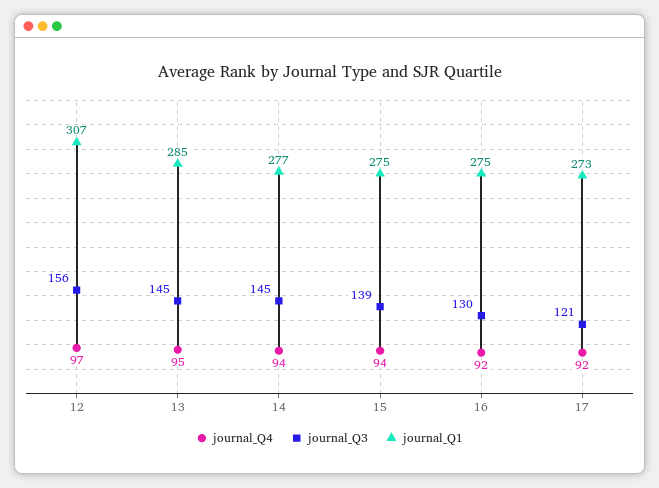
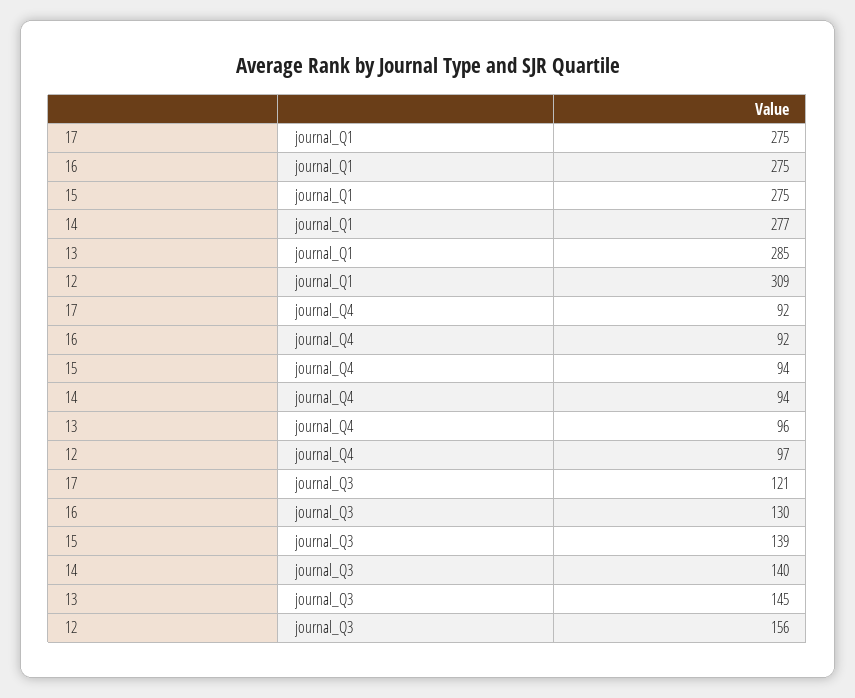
  {
    "journal_Q4": {
      "12": 97,
-     "13": 95,
+     "13": 96,
      "14": 94,
      "15": 94,
      "16": 92,
      "17": 92
    },
    "journal_Q3": {
      "12": 156,
      "13": 145,
-     "14": 145,
+     "14": 140,
      "15": 139,
      "16": 130,
      "17": 121
    },
    "journal_Q1": {
-     "12": 307,
+     "12": 309,
      "13": 285,
      "14": 277,
      "15": 275,
      "16": 275,
-     "17": 273
+     "17": 275
    }
  }

